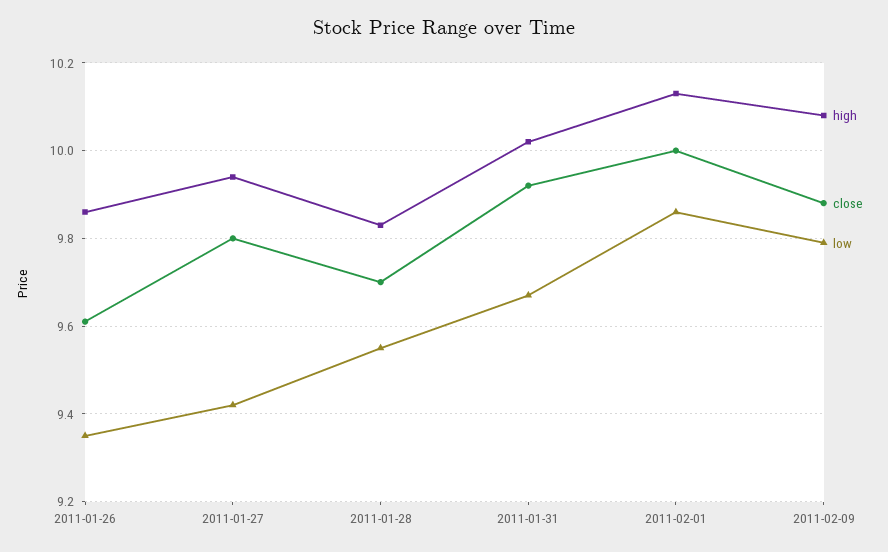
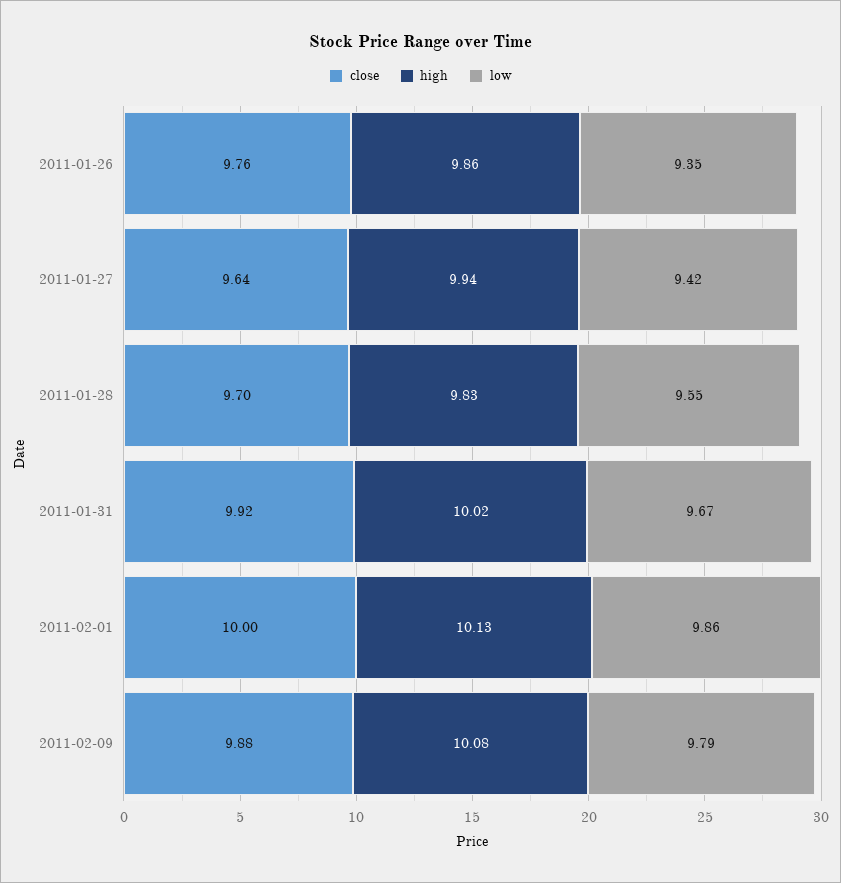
  {
    "high": {
      "2011-01-26": 9.86,
      "2011-01-27": 9.94,
      "2011-01-28": 9.83,
      "2011-01-31": 10.02,
      "2011-02-01": 10.13,
      "2011-02-09": 10.08
    },
    "close": {
-     "2011-01-26": 9.6,
+     "2011-01-26": 9.76,
-     "2011-01-27": 9.8,
+     "2011-01-27": 9.64,
      "2011-01-28": 9.7,
      "2011-01-31": 9.92,
      "2011-02-01": 10,
      "2011-02-09": 9.88
    },
    "low": {
      "2011-01-26": 9.35,
      "2011-01-27": 9.42,
      "2011-01-28": 9.55,
      "2011-01-31": 9.67,
      "2011-02-01": 9.86,
      "2011-02-09": 9.79
    }
  }

